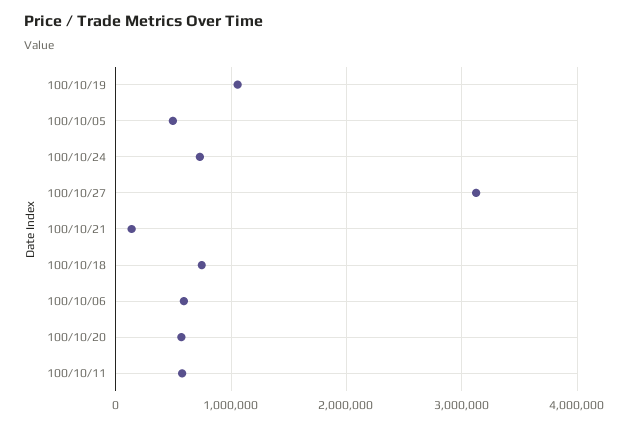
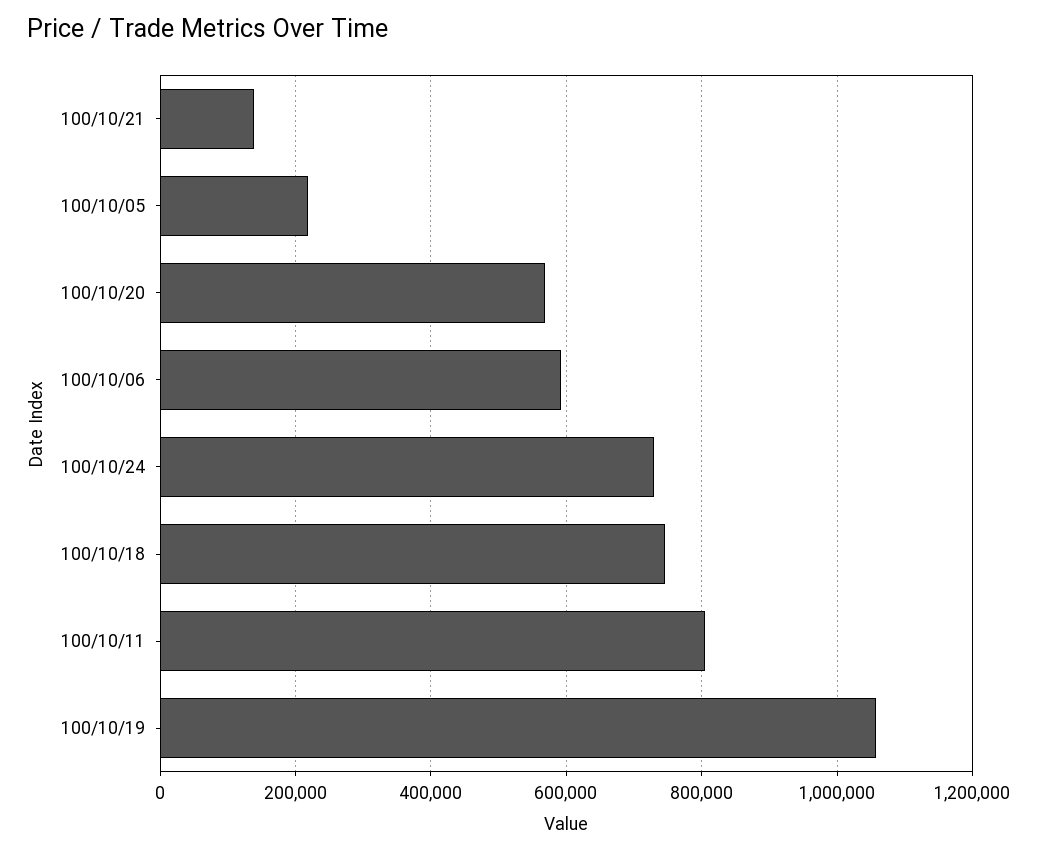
  {
    "100/10/19": 1060000,
-   "100/10/05": 500000,
+   "100/10/05": 220000,
    "100/10/24": 720000,
-   "100/10/27": 3100000,
    "100/10/21": 140000,
    "100/10/18": 740000,
    "100/10/06": 600000,
    "100/10/20": 560000,
-   "100/10/11": 600000
+   "100/10/11": 800000
  }

